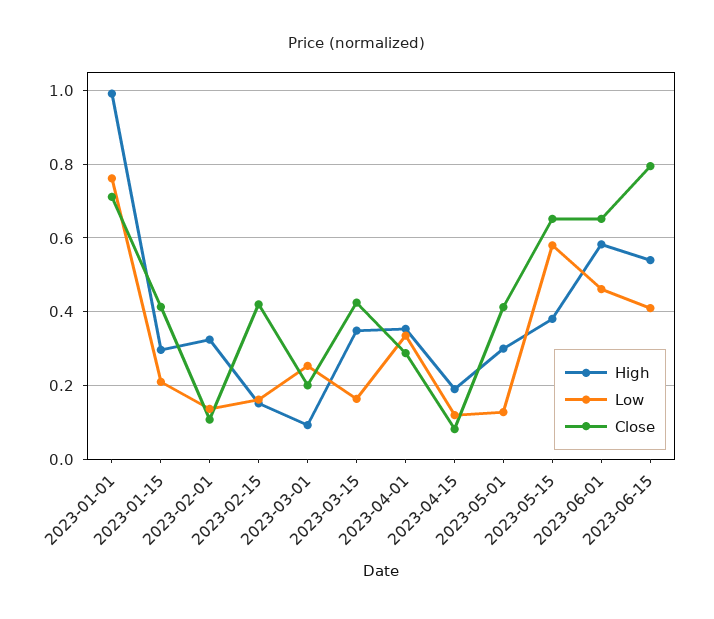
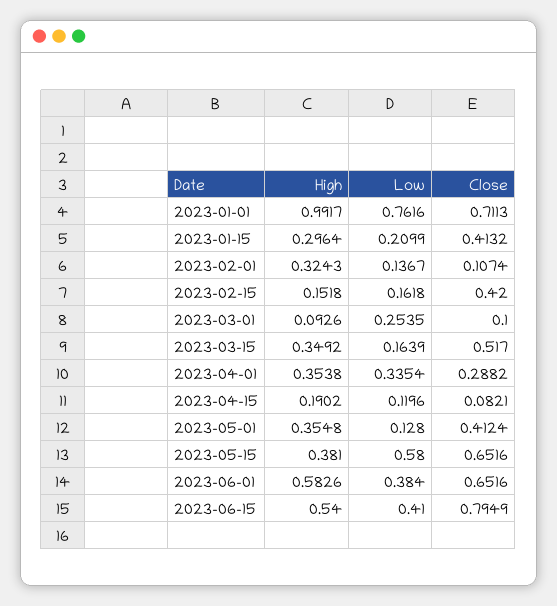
  {
    "High": {
      "2023-01-01": 0.9917,
      "2023-01-15": 0.2964,
      "2023-02-01": 0.3243,
      "2023-02-15": 0.1518,
      "2023-03-01": 0.0926,
      "2023-03-15": 0.3492,
      "2023-04-01": 0.3538,
      "2023-04-15": 0.1902,
-     "2023-05-01": 0.3,
+     "2023-05-01": 0.3548,
      "2023-05-15": 0.381,
      "2023-06-01": 0.5826,
      "2023-06-15": 0.54
    },
    "Low": {
      "2023-01-01": 0.7616,
      "2023-01-15": 0.2099,
      "2023-02-01": 0.1367,
      "2023-02-15": 0.1618,
      "2023-03-01": 0.2535,
      "2023-03-15": 0.1639,
      "2023-04-01": 0.3354,
      "2023-04-15": 0.1196,
      "2023-05-01": 0.128,
      "2023-05-15": 0.58,
-     "2023-06-01": 0.46,
+     "2023-06-01": 0.384,
      "2023-06-15": 0.41
    },
    "Close": {
      "2023-01-01": 0.7113,
      "2023-01-15": 0.4132,
      "2023-02-01": 0.1074,
      "2023-02-15": 0.42,
-     "2023-03-01": 0.2,
+     "2023-03-01": 0.1,
-     "2023-03-15": 0.42,
+     "2023-03-15": 0.517,
      "2023-04-01": 0.2882,
      "2023-04-15": 0.0821,
      "2023-05-01": 0.4124,
      "2023-05-15": 0.6516,
      "2023-06-01": 0.6516,
      "2023-06-15": 0.7949
    }
  }

